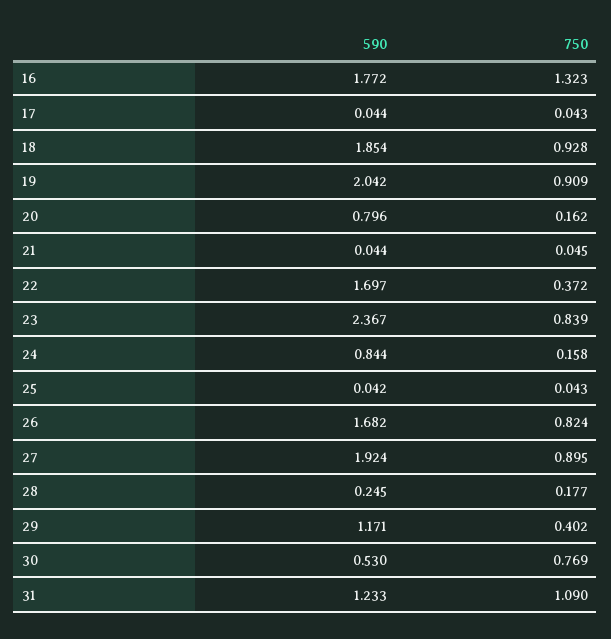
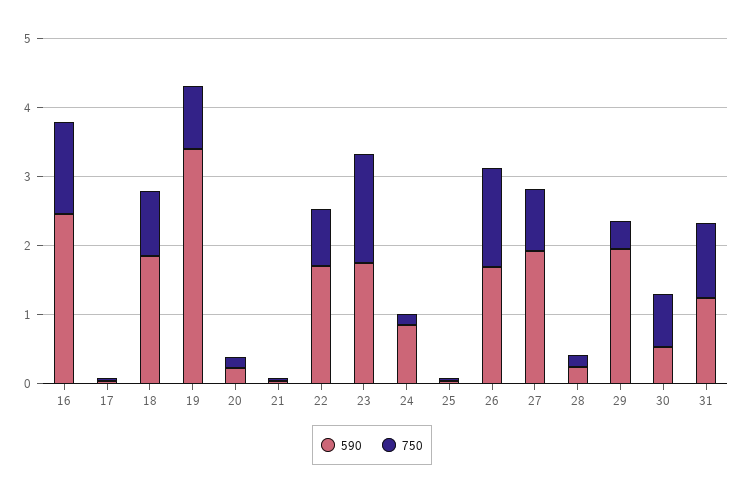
  {
    "590": {
-     "16": 1.772,
+     "16": 2.4,
      "17": 0.044,
      "18": 1.854,
-     "19": 2.042,
+     "19": 3.4,
-     "20": 0.796,
+     "20": 0.2,
      "21": 0.044,
      "22": 1.697,
-     "23": 2.367,
+     "23": 1.8,
      "24": 0.844,
      "25": 0.042,
      "26": 1.682,
      "27": 1.924,
      "28": 0.245,
-     "29": 1.171,
+     "29": 2,
      "30": 0.53,
      "31": 1.233
    },
    "750": {
      "16": 1.323,
      "17": 0.043,
      "18": 0.928,
      "19": 0.909,
      "20": 0.162,
      "21": 0.045,
-     "22": 0.372,
+     "22": 0.8,
-     "23": 0.839,
+     "23": 1.6,
      "24": 0.158,
      "25": 0.043,
-     "26": 0.824,
+     "26": 1.4,
      "27": 0.895,
      "28": 0.177,
      "29": 0.402,
      "30": 0.769,
      "31": 1.09
    }
  }

